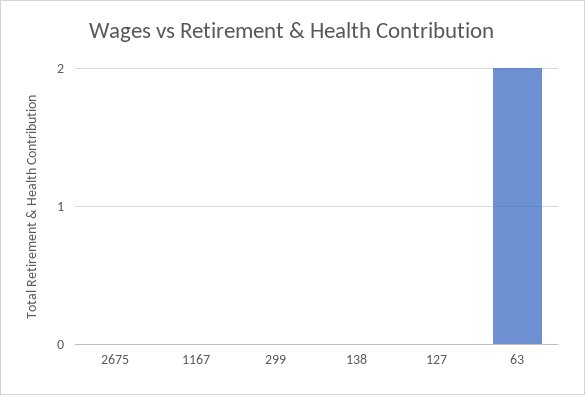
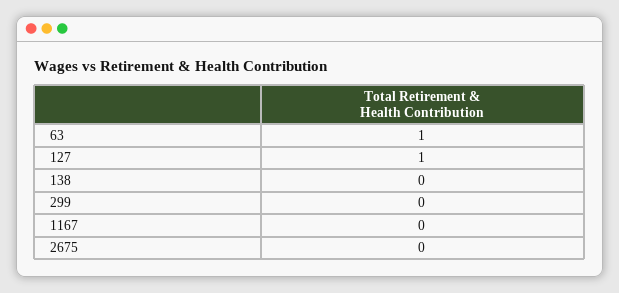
  {
    "2675": 0,
    "1167": 0,
    "299": 0,
    "138": 0,
-   "127": 0,
+   "127": 1,
-   "63": 2
+   "63": 1
  }

